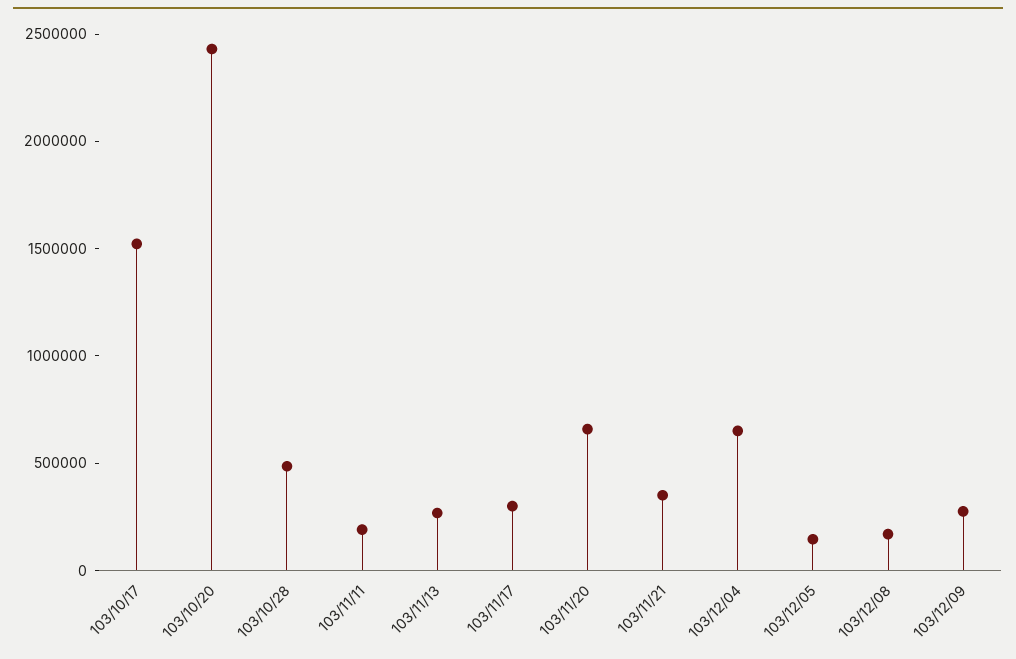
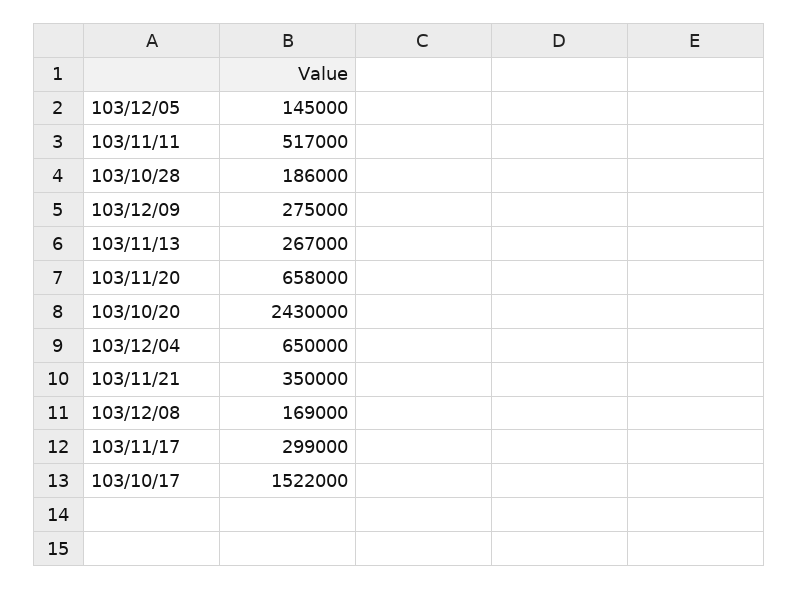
  {
    "103/10/17": 1522000,
    "103/10/20": 2430000,
-   "103/10/28": 500000,
+   "103/10/28": 186000,
-   "103/11/11": 200000,
+   "103/11/11": 517000,
    "103/11/13": 267000,
    "103/11/17": 299000,
    "103/11/20": 658000,
    "103/11/21": 350000,
    "103/12/04": 650000,
    "103/12/05": 145000,
    "103/12/08": 169000,
    "103/12/09": 275000
  }

